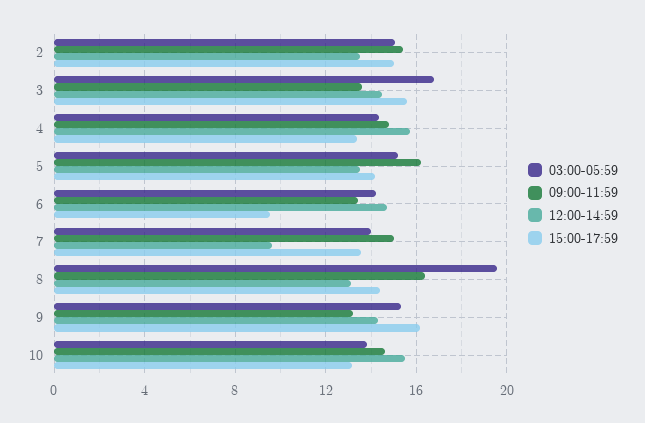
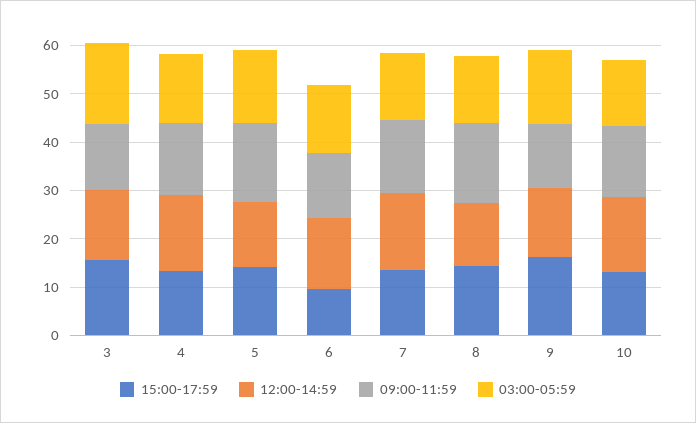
  {
    "03:00-05:59": {
-     "2": 15,
      "3": 17,
      "4": 14.5,
      "5": 15,
      "6": 14,
      "7": 14,
-     "8": 19.5,
+     "8": 14,
      "9": 15.5,
      "10": 14
    },
    "09:00-11:59": {
-     "2": 15.5,
      "3": 13.5,
      "4": 15,
      "5": 16,
      "6": 13.5,
      "7": 15,
      "8": 16.5,
      "9": 13,
      "10": 14.5
    },
    "12:00-14:59": {
-     "2": 13.5,
      "3": 14.5,
      "4": 15.5,
      "5": 13.5,
      "6": 14.5,
-     "7": 9.5,
+     "7": 16,
      "8": 13,
      "9": 14.5,
      "10": 15.5
    },
    "15:00-17:59": {
-     "2": 15,
      "3": 15.5,
      "4": 13.5,
      "5": 14,
      "6": 9.5,
      "7": 13.5,
      "8": 14.5,
      "9": 16,
      "10": 13
    }
  }

